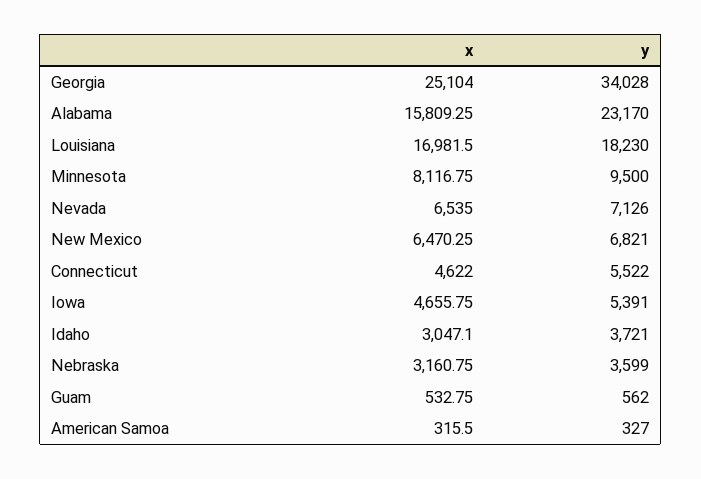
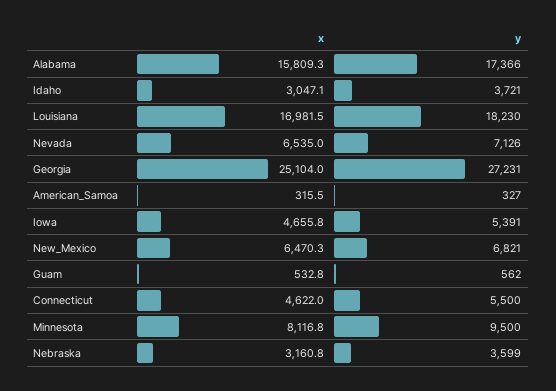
  {
    "x": {
      "Georgia": 25104,
      "Alabama": 15809.25,
      "Louisiana": 16981.5,
      "Minnesota": 8116.75,
      "Nevada": 6535,
      "New Mexico": 6470.25,
      "Connecticut": 4622,
      "Iowa": 4655.75,
      "Idaho": 3047.1,
      "Nebraska": 3160.75,
      "Guam": 532.75,
      "American Samoa": 315.5
    },
    "y": {
-     "Georgia": 34028,
+     "Georgia": 27231,
-     "Alabama": 23170,
+     "Alabama": 17366,
      "Louisiana": 18230,
      "Minnesota": 9500,
      "Nevada": 7126,
      "New Mexico": 6821,
-     "Connecticut": 5522,
+     "Connecticut": 5500,
      "Iowa": 5391,
      "Idaho": 3721,
      "Nebraska": 3599,
      "Guam": 562,
      "American Samoa": 327
    }
  }

